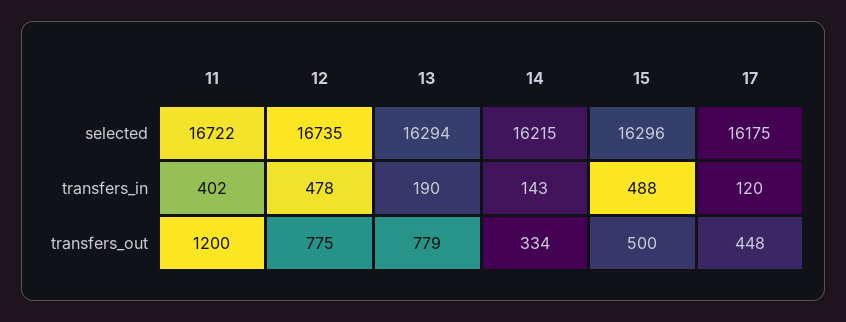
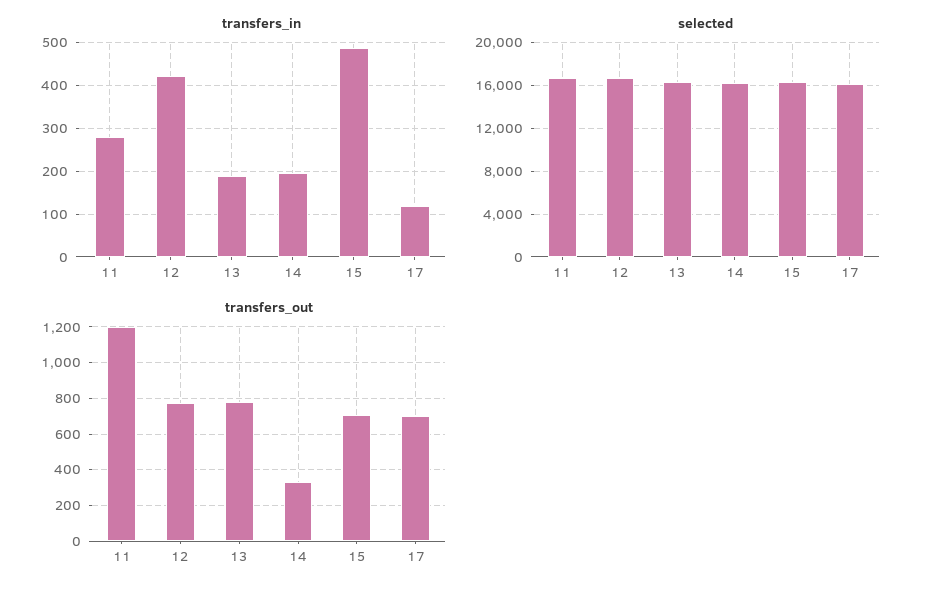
  {
    "selected": {
      "11": 16722,
      "12": 16735,
      "13": 16294,
      "14": 16215,
      "15": 16296,
      "17": 16175
    },
    "transfers_in": {
-     "11": 402,
+     "11": 280,
-     "12": 478,
+     "12": 420,
      "13": 190,
-     "14": 143,
+     "14": 200,
      "15": 488,
      "17": 120
    },
    "transfers_out": {
      "11": 1200,
      "12": 775,
      "13": 779,
      "14": 334,
-     "15": 500,
+     "15": 700,
-     "17": 448
+     "17": 700
    }
  }

